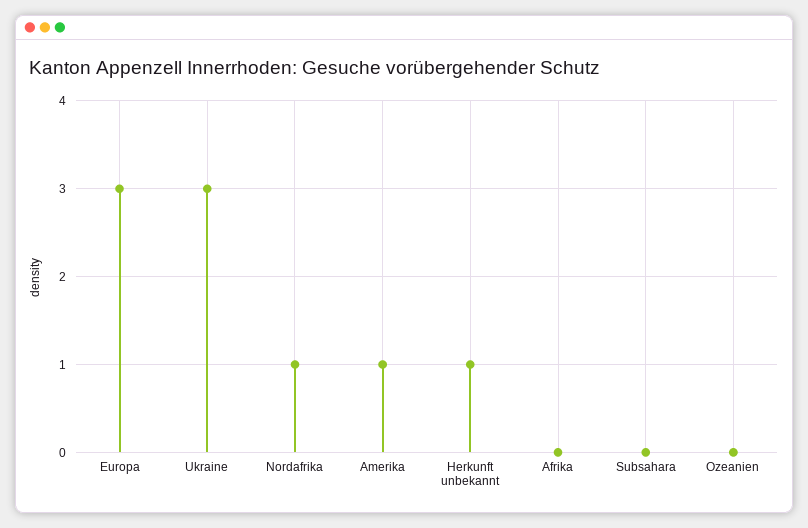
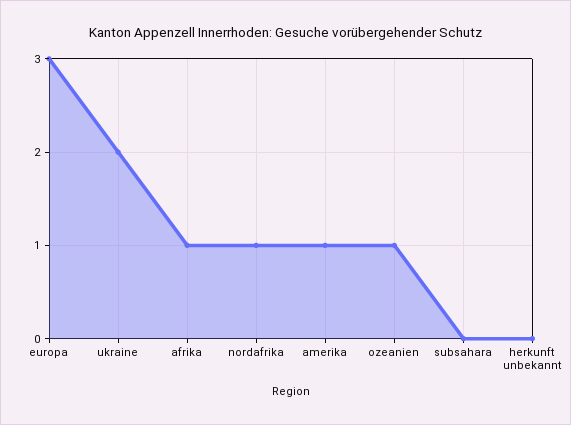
  {
    "Europa": 3,
-   "Ukraine": 3,
+   "Ukraine": 2,
    "Nordafrika": 1,
    "Amerika": 1,
-   "Herkunft unbekannt": 1,
+   "Herkunft unbekannt": 0,
-   "Afrika": 0,
+   "Afrika": 1,
    "Subsahara": 0,
-   "Ozeanien": 0
+   "Ozeanien": 1
  }

